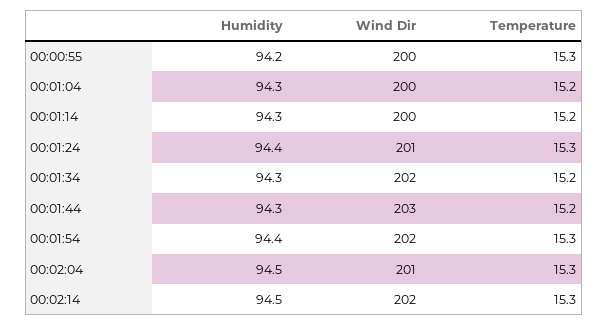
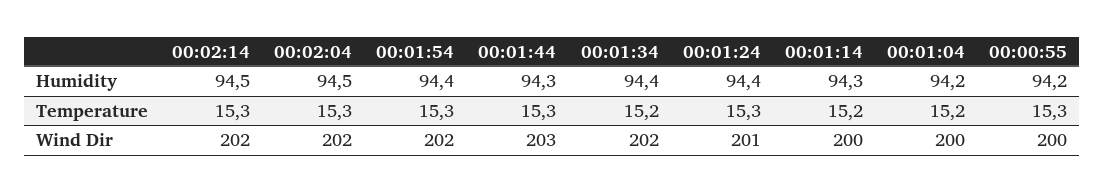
  {
    "Humidity": {
      "00:00:55": 94.2,
-     "00:01:04": 94.3,
+     "00:01:04": 94.2,
      "00:01:14": 94.3,
      "00:01:24": 94.4,
-     "00:01:34": 94.3,
+     "00:01:34": 94.4,
      "00:01:44": 94.3,
      "00:01:54": 94.4,
      "00:02:04": 94.5,
      "00:02:14": 94.5
    },
    "Wind Dir": {
      "00:00:55": 200,
      "00:01:04": 200,
      "00:01:14": 200,
      "00:01:24": 201,
      "00:01:34": 202,
      "00:01:44": 203,
      "00:01:54": 202,
-     "00:02:04": 201,
+     "00:02:04": 202,
      "00:02:14": 202
    },
    "Temperature": {
      "00:00:55": 15.3,
      "00:01:04": 15.2,
      "00:01:14": 15.2,
      "00:01:24": 15.3,
      "00:01:34": 15.2,
-     "00:01:44": 15.2,
+     "00:01:44": 15.3,
      "00:01:54": 15.3,
      "00:02:04": 15.3,
      "00:02:14": 15.3
    }
  }

